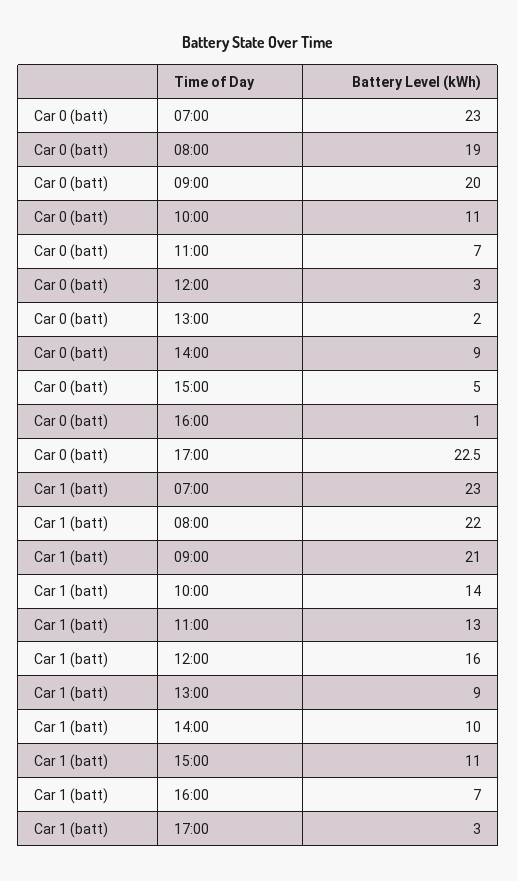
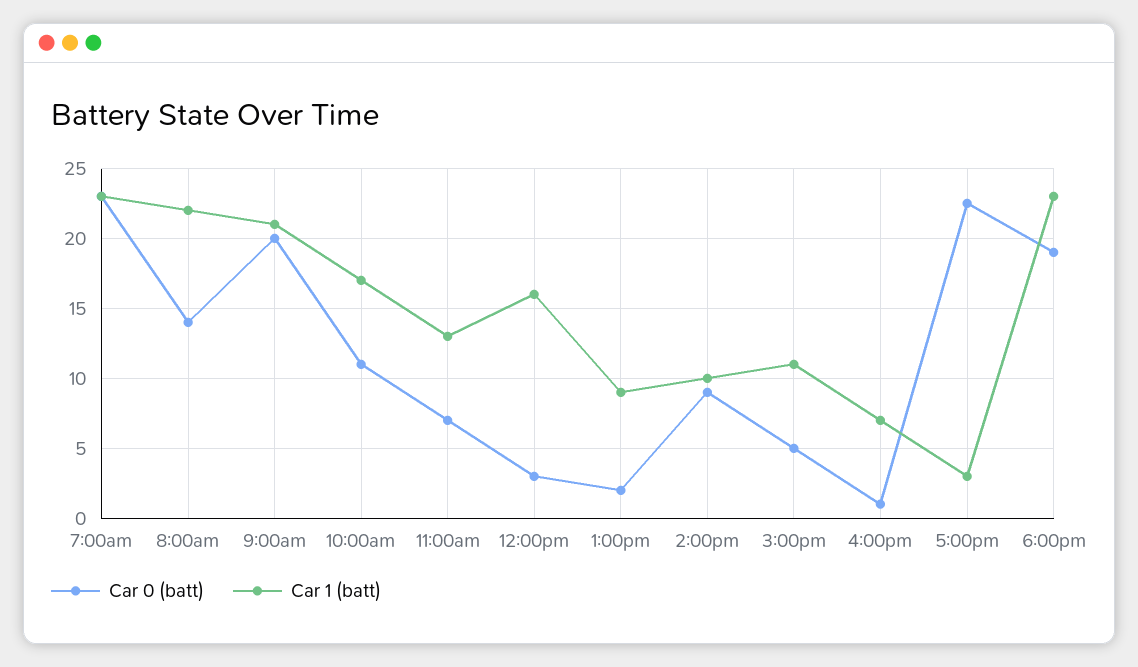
  {
    "Car 0 (batt)": {
      "07:00": 23,
-     "08:00": 19,
+     "08:00": 14,
      "09:00": 20,
      "10:00": 11,
      "11:00": 7,
      "12:00": 3,
      "13:00": 2,
      "14:00": 9,
      "15:00": 5,
      "16:00": 1,
-     "17:00": 22.5
+     "17:00": 22.5,
+     "6:00pm": 19
    },
    "Car 1 (batt)": {
      "07:00": 23,
      "08:00": 22,
      "09:00": 21,
-     "10:00": 14,
+     "10:00": 17,
      "11:00": 13,
      "12:00": 16,
      "13:00": 9,
      "14:00": 10,
      "15:00": 11,
      "16:00": 7,
-     "17:00": 3
+     "17:00": 3,
+     "6:00pm": 23
    }
  }

